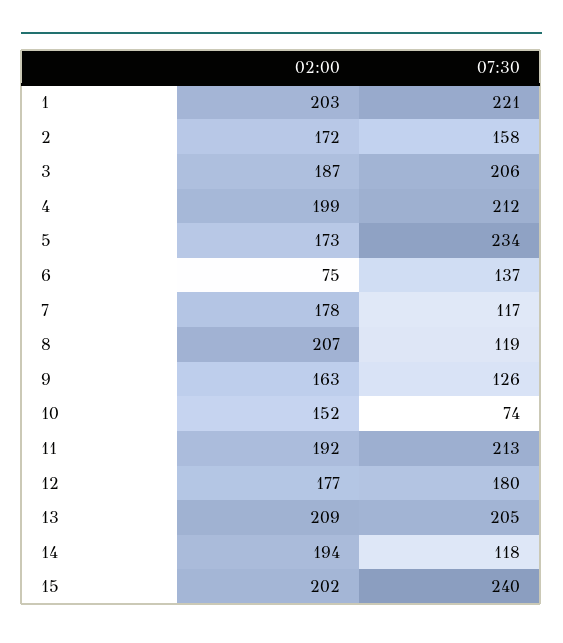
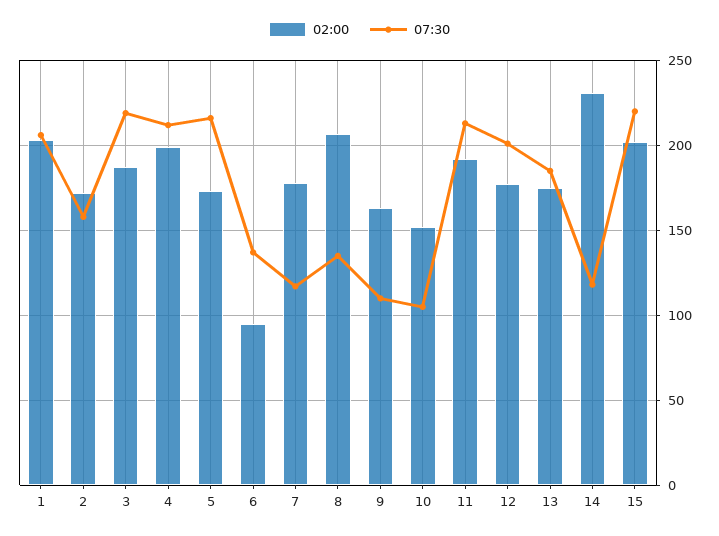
  {
    "02:00": {
      "1": 203,
      "2": 172,
      "3": 187,
      "4": 199,
      "5": 173,
-     "6": 75,
+     "6": 95,
      "7": 178,
      "8": 207,
      "9": 163,
      "10": 152,
      "11": 192,
      "12": 177,
-     "13": 209,
+     "13": 175,
-     "14": 194,
+     "14": 230,
      "15": 202
    },
    "07:30": {
-     "1": 221,
+     "1": 205,
      "2": 158,
-     "3": 206,
+     "3": 220,
      "4": 212,
-     "5": 234,
+     "5": 215,
      "6": 137,
      "7": 117,
-     "8": 119,
+     "8": 135,
-     "9": 126,
+     "9": 110,
-     "10": 74,
+     "10": 105,
      "11": 213,
-     "12": 180,
+     "12": 200,
-     "13": 205,
+     "13": 185,
      "14": 118,
-     "15": 240
+     "15": 220
    }
  }

